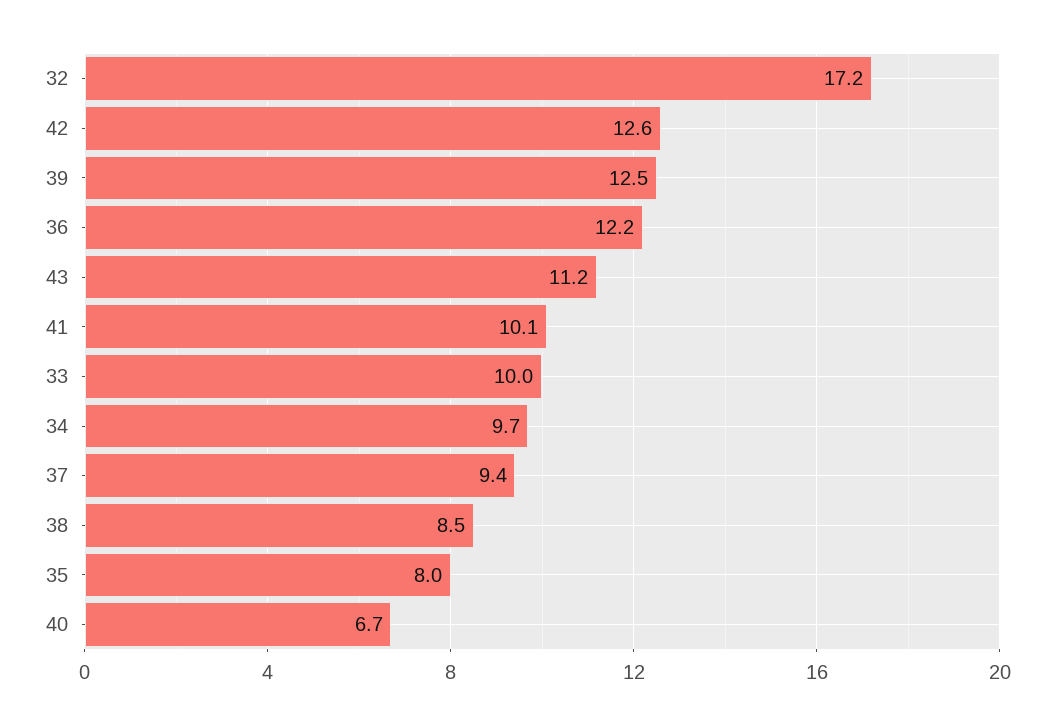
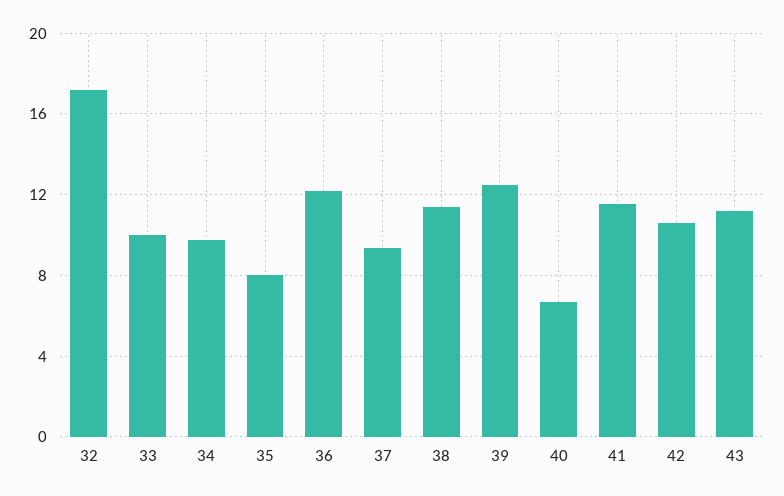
  {
    "32": 17.2,
-   "42": 12.6,
+   "42": 10.5,
    "39": 12.5,
    "36": 12.2,
    "43": 11.2,
-   "41": 10.1,
+   "41": 11.5,
    "33": 10,
    "34": 9.7,
    "37": 9.4,
-   "38": 8.5,
+   "38": 11.5,
    "35": 8,
    "40": 6.7
  }

